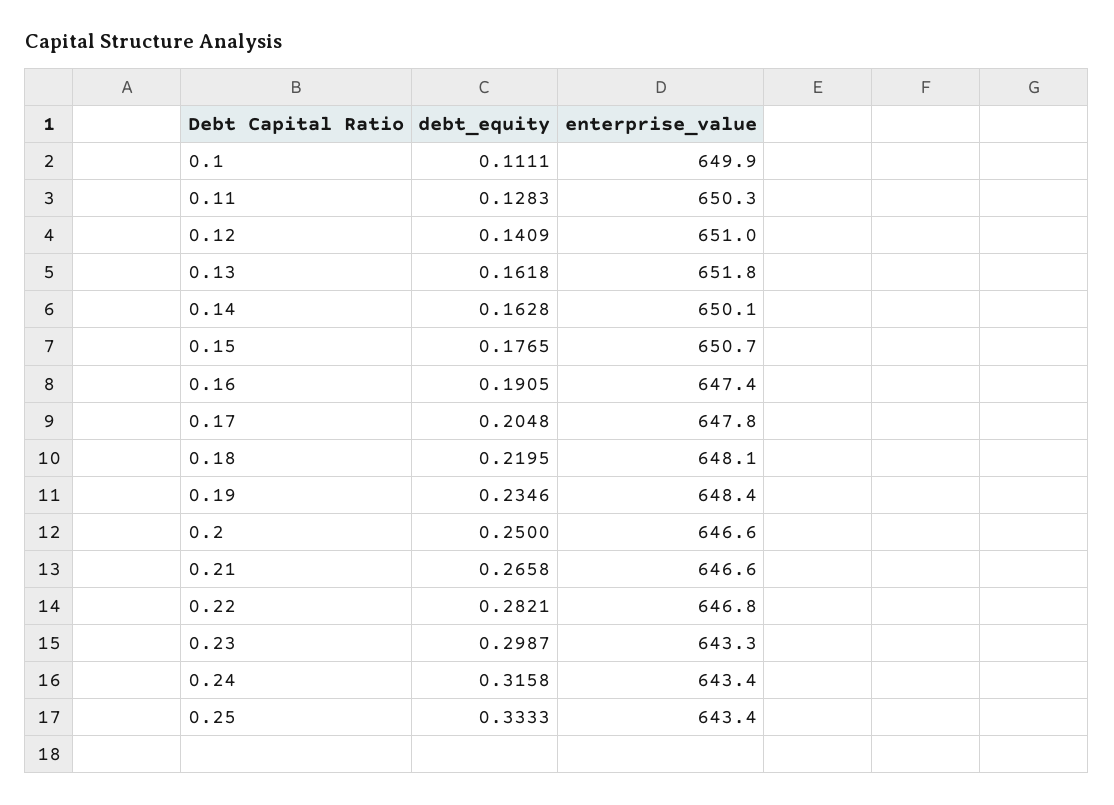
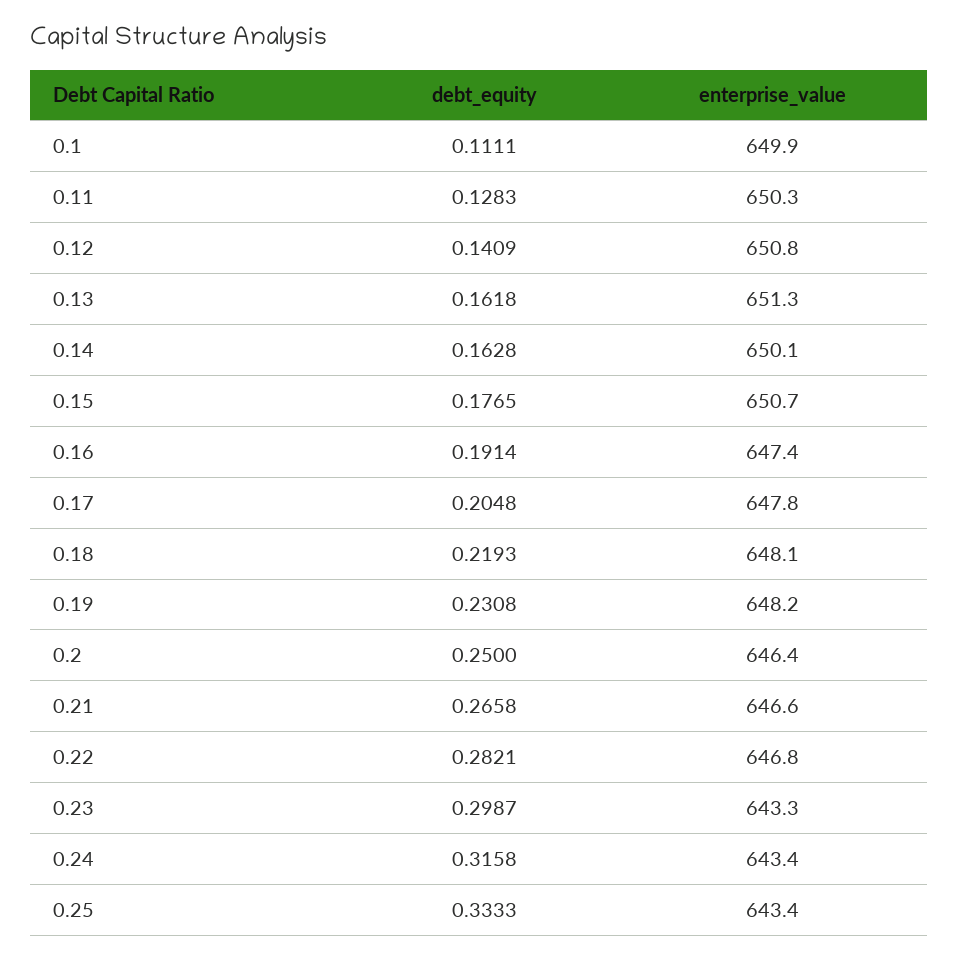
  {
    "debt_equity": {
      "0.1": 0.1111,
      "0.11": 0.1283,
      "0.12": 0.1409,
      "0.13": 0.1618,
      "0.14": 0.1628,
      "0.15": 0.1765,
-     "0.16": 0.1905,
+     "0.16": 0.1914,
      "0.17": 0.2048,
-     "0.18": 0.2195,
+     "0.18": 0.2193,
-     "0.19": 0.2346,
+     "0.19": 0.2308,
      "0.2": 0.25,
      "0.21": 0.2658,
      "0.22": 0.2821,
      "0.23": 0.2987,
      "0.24": 0.3158,
      "0.25": 0.3333
    },
    "enterprise_value": {
      "0.1": 649.9,
      "0.11": 650.3,
-     "0.12": 651,
+     "0.12": 650.8,
-     "0.13": 651.8,
+     "0.13": 651.3,
      "0.14": 650.1,
      "0.15": 650.7,
      "0.16": 647.4,
      "0.17": 647.8,
      "0.18": 648.1,
-     "0.19": 648.4,
+     "0.19": 648.2,
-     "0.2": 646.6,
+     "0.2": 646.4,
      "0.21": 646.6,
      "0.22": 646.8,
      "0.23": 643.3,
      "0.24": 643.4,
      "0.25": 643.4
    }
  }

